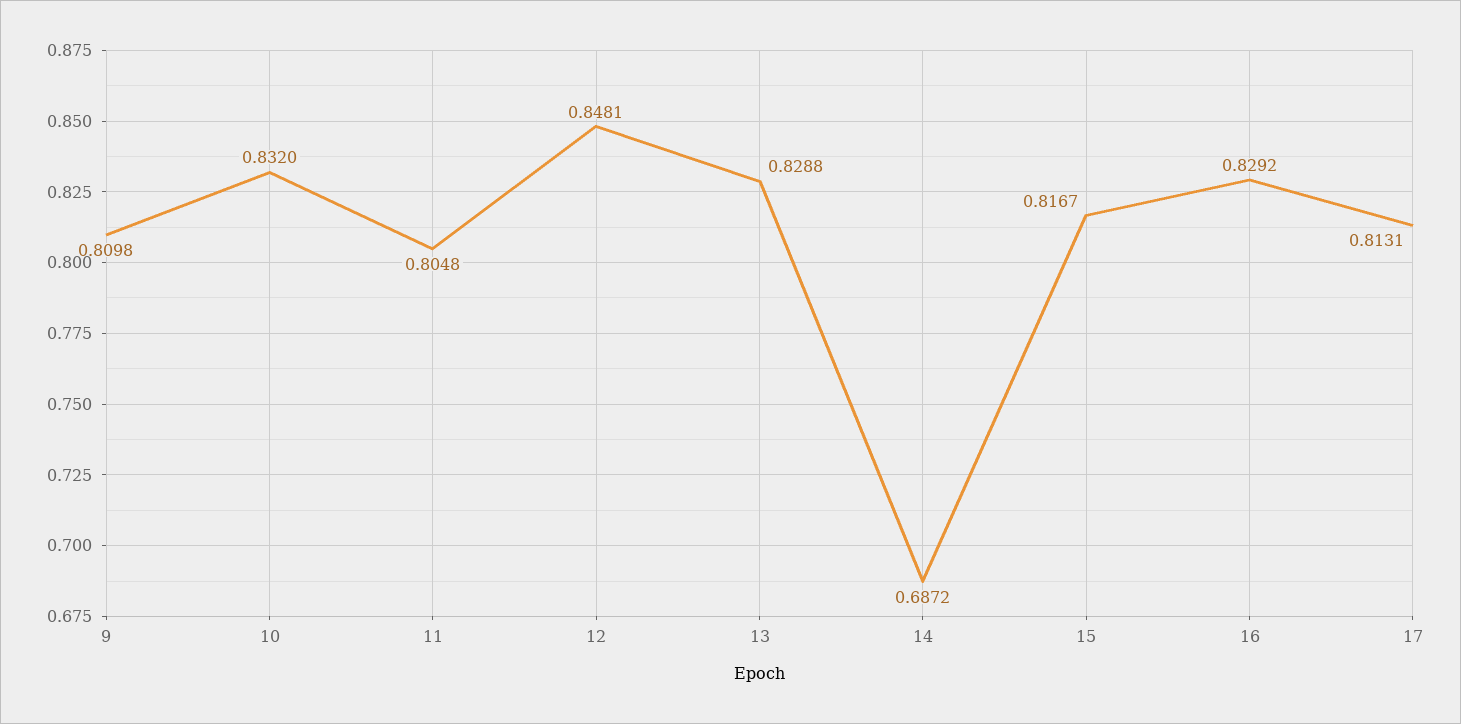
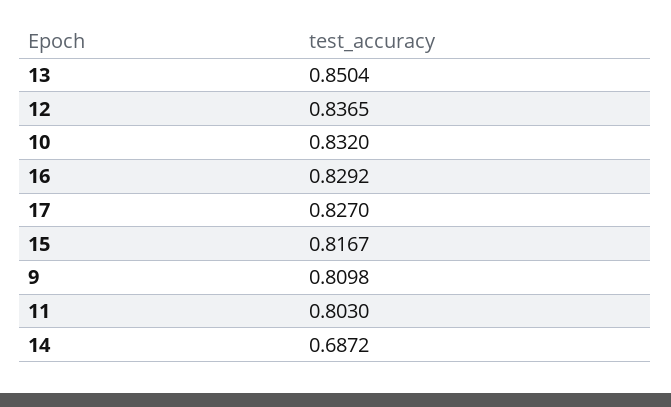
  {
    "9": 0.8098,
    "10": 0.832,
-   "11": 0.8048,
+   "11": 0.803,
-   "12": 0.8481,
+   "12": 0.8365,
-   "13": 0.8288,
+   "13": 0.8504,
    "14": 0.6872,
    "15": 0.8167,
    "16": 0.8292,
-   "17": 0.8131
+   "17": 0.827
  }

